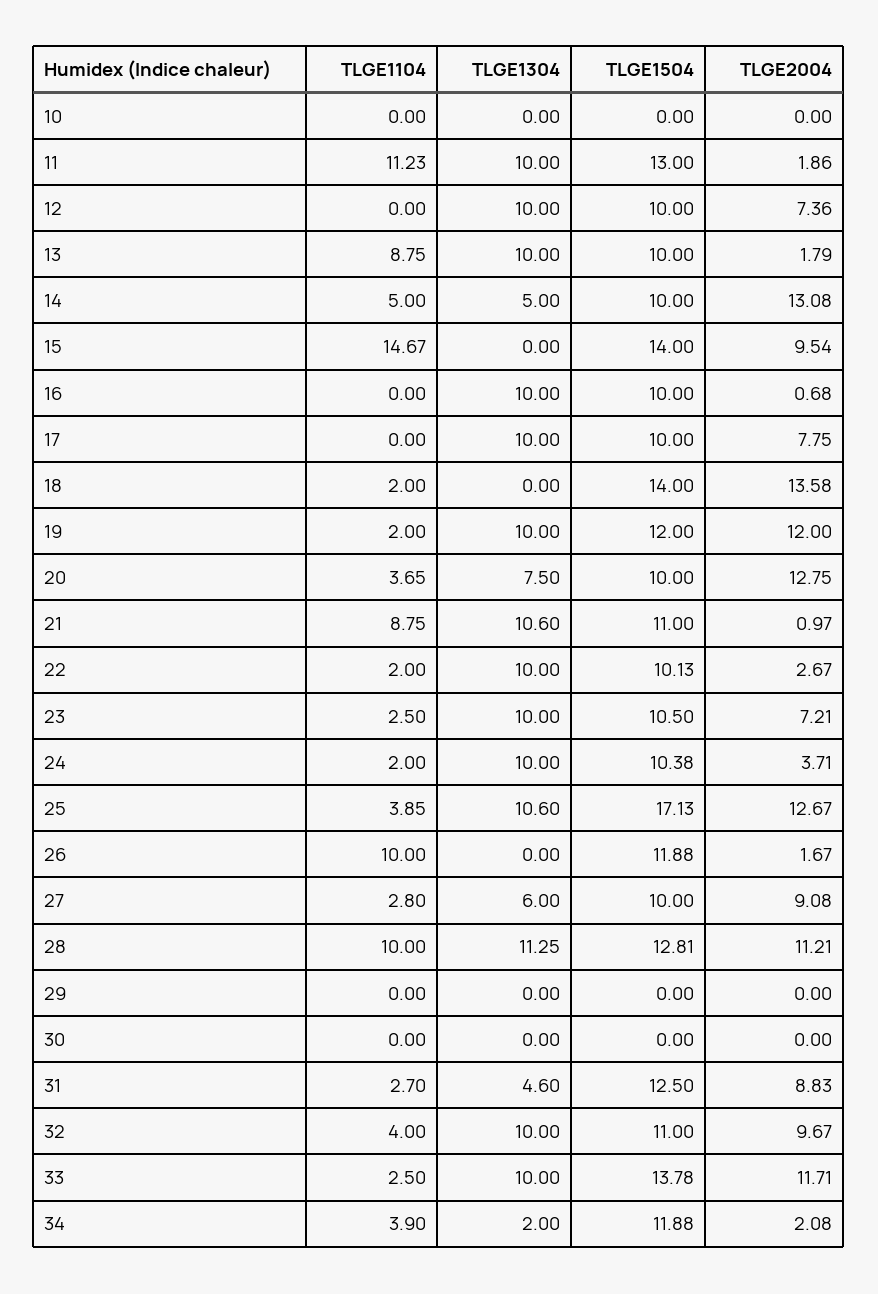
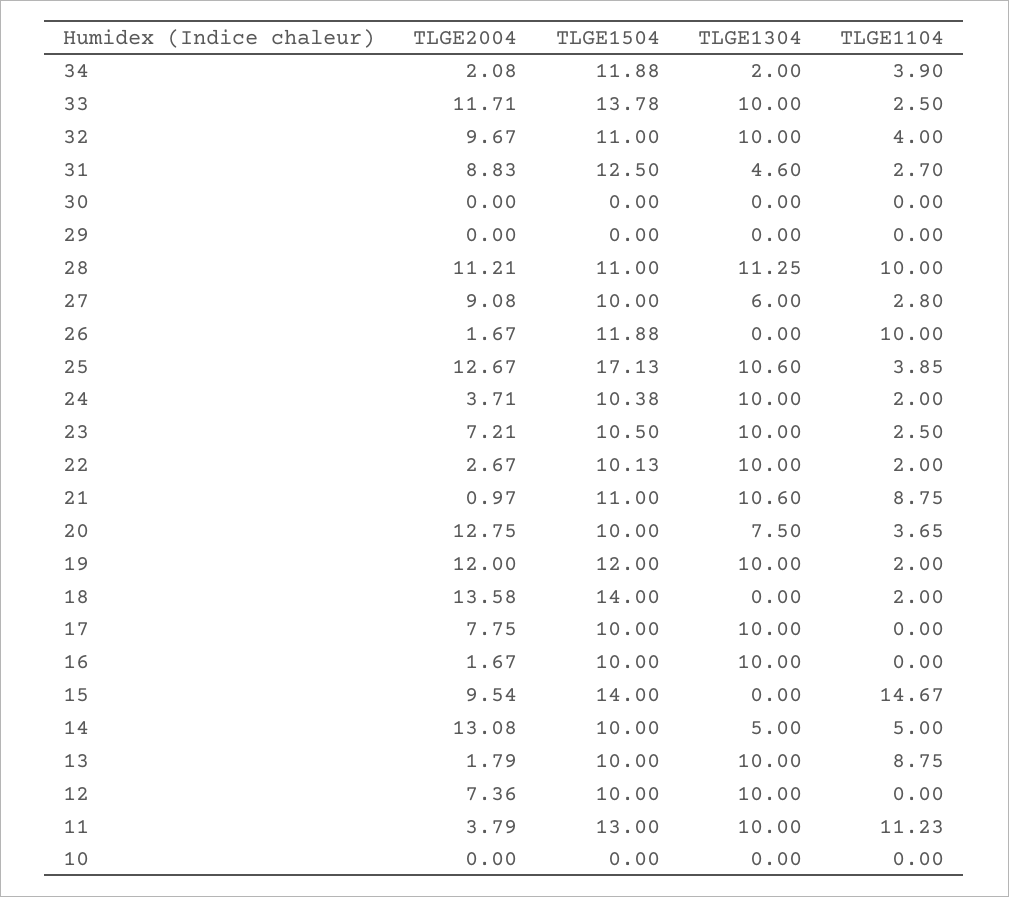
  {
    "TLGE1104": {
      "10": 0,
      "11": 11.23,
      "12": 0,
      "13": 8.75,
      "14": 5,
      "15": 14.67,
      "16": 0,
      "17": 0,
      "18": 2,
      "19": 2,
      "20": 3.65,
      "21": 8.75,
      "22": 2,
      "23": 2.5,
      "24": 2,
      "25": 3.85,
      "26": 10,
      "27": 2.8,
      "28": 10,
      "29": 0,
      "30": 0,
      "31": 2.7,
      "32": 4,
      "33": 2.5,
      "34": 3.9
    },
    "TLGE1304": {
      "10": 0,
      "11": 10,
      "12": 10,
      "13": 10,
      "14": 5,
      "15": 0,
      "16": 10,
      "17": 10,
      "18": 0,
      "19": 10,
      "20": 7.5,
      "21": 10.6,
      "22": 10,
      "23": 10,
      "24": 10,
      "25": 10.6,
      "26": 0,
      "27": 6,
      "28": 11.25,
      "29": 0,
      "30": 0,
      "31": 4.6,
      "32": 10,
      "33": 10,
      "34": 2
    },
    "TLGE1504": {
      "10": 0,
      "11": 13,
      "12": 10,
      "13": 10,
      "14": 10,
      "15": 14,
      "16": 10,
      "17": 10,
      "18": 14,
      "19": 12,
      "20": 10,
      "21": 11,
      "22": 10.13,
      "23": 10.5,
      "24": 10.38,
      "25": 17.13,
      "26": 11.88,
      "27": 10,
-     "28": 12.81,
+     "28": 11,
      "29": 0,
      "30": 0,
      "31": 12.5,
      "32": 11,
      "33": 13.78,
      "34": 11.88
    },
    "TLGE2004": {
      "10": 0,
-     "11": 1.86,
+     "11": 3.79,
      "12": 7.36,
      "13": 1.79,
      "14": 13.08,
      "15": 9.54,
-     "16": 0.68,
+     "16": 1.67,
      "17": 7.75,
      "18": 13.58,
      "19": 12,
      "20": 12.75,
      "21": 0.97,
      "22": 2.67,
      "23": 7.21,
      "24": 3.71,
      "25": 12.67,
      "26": 1.67,
      "27": 9.08,
      "28": 11.21,
      "29": 0,
      "30": 0,
      "31": 8.83,
      "32": 9.67,
      "33": 11.71,
      "34": 2.08
    }
  }

